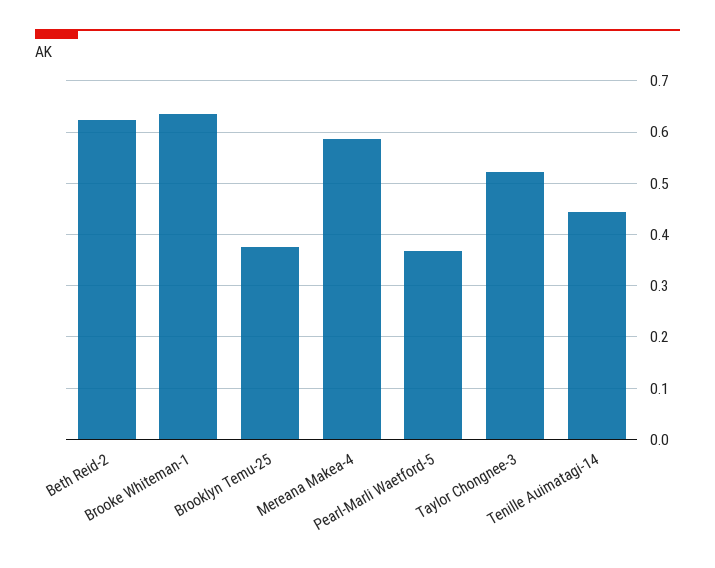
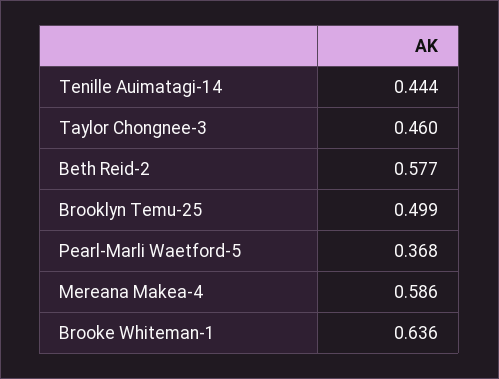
  {
-   "Beth Reid-2": 0.62,
+   "Beth Reid-2": 0.577,
    "Brooke Whiteman-1": 0.636,
-   "Brooklyn Temu-25": 0.38,
+   "Brooklyn Temu-25": 0.499,
    "Mereana Makea-4": 0.586,
    "Pearl-Marli Waetford-5": 0.368,
-   "Taylor Chongnee-3": 0.52,
+   "Taylor Chongnee-3": 0.46,
    "Tenille Auimatagi-14": 0.444
  }

